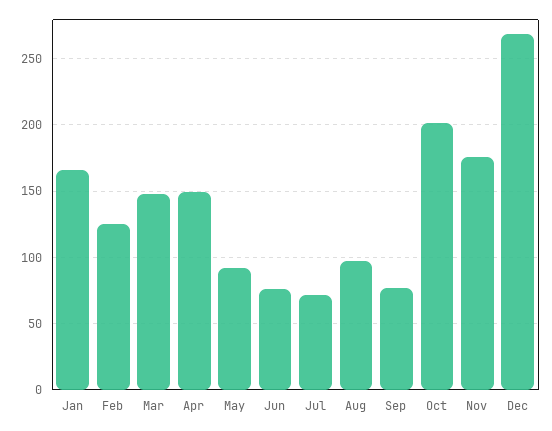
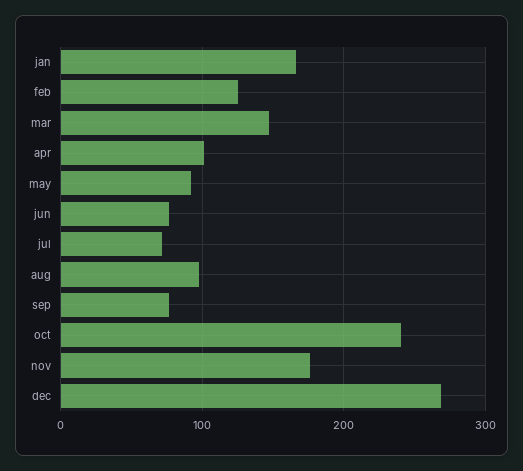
  {
    "Jan": 165,
    "Feb": 125,
    "Mar": 145,
-   "Apr": 150,
+   "Apr": 100,
    "May": 90,
    "Jun": 75,
    "Jul": 70,
    "Aug": 95,
    "Sep": 75,
-   "Oct": 200,
+   "Oct": 240,
    "Nov": 175,
    "Dec": 270
  }

